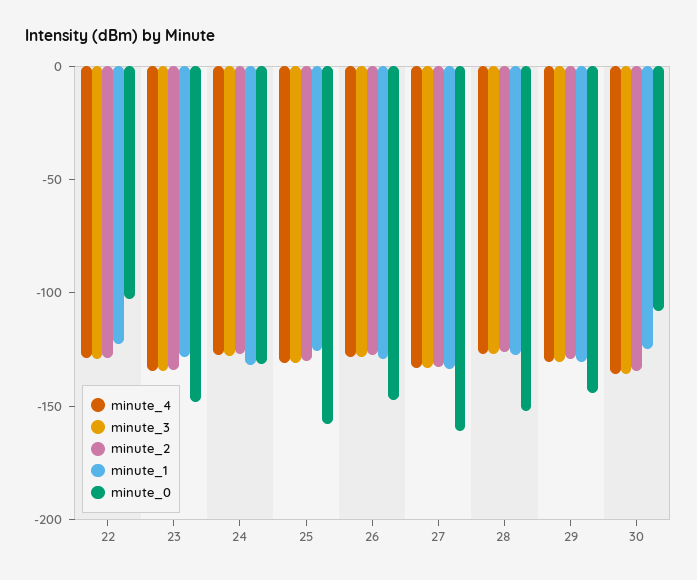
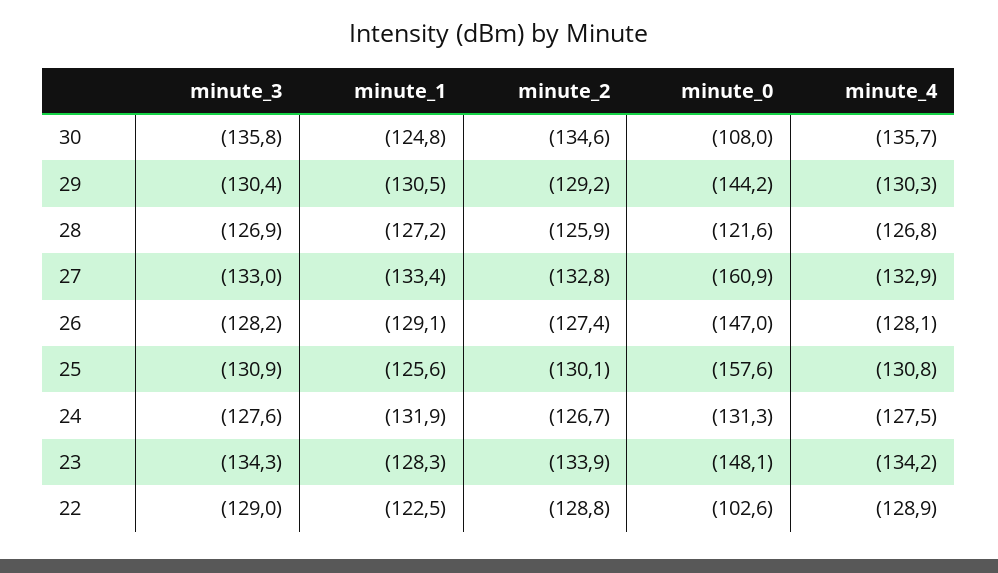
  {
    "minute_4": {
      "22": -128.9,
      "23": -134.2,
      "24": -127.5,
      "25": -130.8,
      "26": -128.1,
      "27": -132.9,
      "28": -126.8,
      "29": -130.3,
      "30": -135.7
    },
    "minute_3": {
      "22": -129,
      "23": -134.3,
      "24": -127.6,
      "25": -130.9,
      "26": -128.2,
      "27": -133,
      "28": -126.9,
      "29": -130.4,
      "30": -135.8
    },
    "minute_2": {
      "22": -128.8,
      "23": -133.9,
      "24": -126.7,
      "25": -130.1,
      "26": -127.4,
      "27": -132.8,
      "28": -125.9,
      "29": -129.2,
      "30": -134.6
    },
    "minute_1": {
      "22": -122.5,
      "23": -128.3,
      "24": -131.9,
      "25": -125.6,
      "26": -129.1,
      "27": -133.4,
      "28": -127.2,
      "29": -130.5,
      "30": -124.8
    },
    "minute_0": {
      "22": -102.6,
      "23": -148.1,
      "24": -131.3,
      "25": -157.6,
      "26": -147,
      "27": -160.9,
-     "28": -150,
+     "28": -121.6,
      "29": -144.2,
      "30": -108
    }
  }

